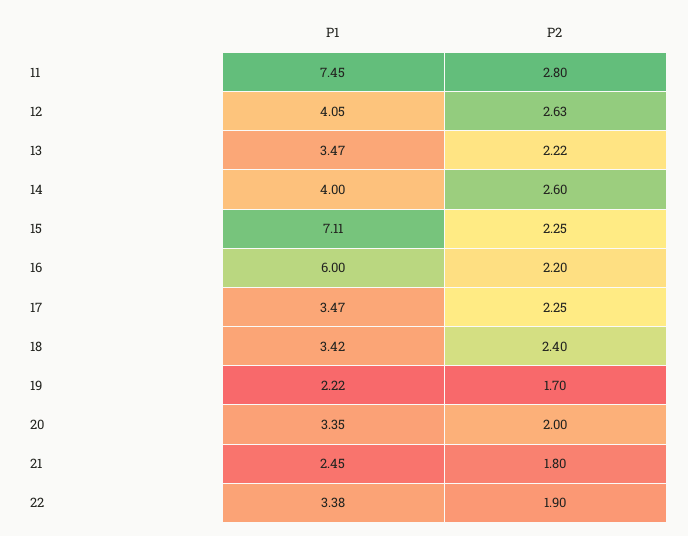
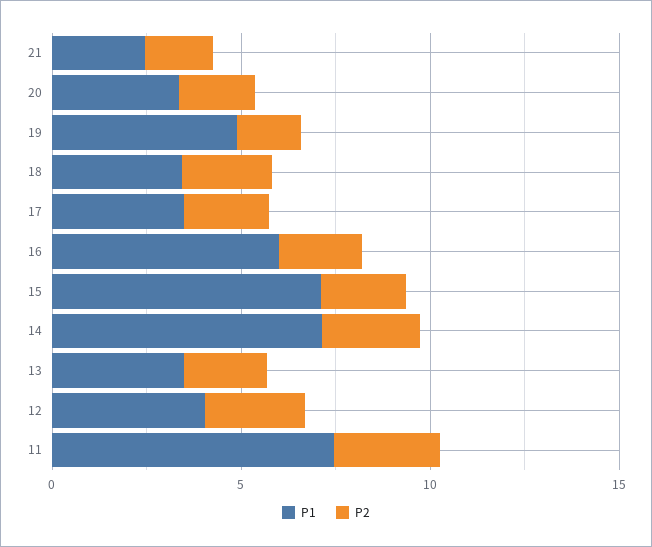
  {
    "P1": {
      "11": 7.45,
      "12": 4.05,
      "13": 3.47,
-     "14": 4,
+     "14": 7,
      "15": 7.11,
      "16": 6,
      "17": 3.47,
      "18": 3.42,
-     "19": 2.22,
+     "19": 5,
      "20": 3.35,
-     "21": 2.45,
+     "21": 2.45
-     "22": 3.38
    },
    "P2": {
      "11": 2.8,
      "12": 2.63,
      "13": 2.22,
      "14": 2.6,
      "15": 2.25,
      "16": 2.2,
      "17": 2.25,
      "18": 2.4,
      "19": 1.7,
      "20": 2,
-     "21": 1.8,
+     "21": 1.8
-     "22": 1.9
    }
  }

